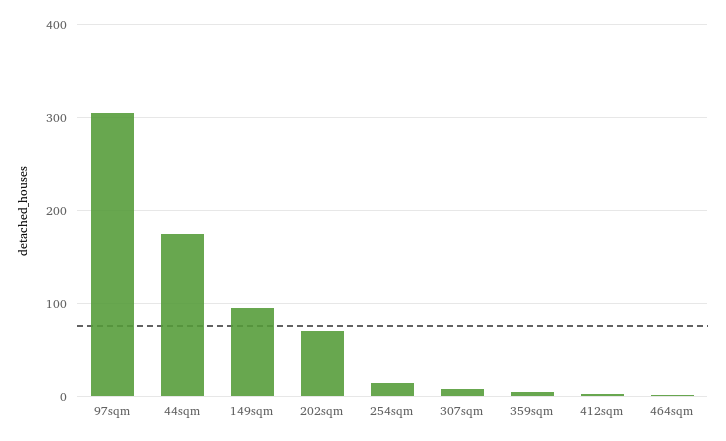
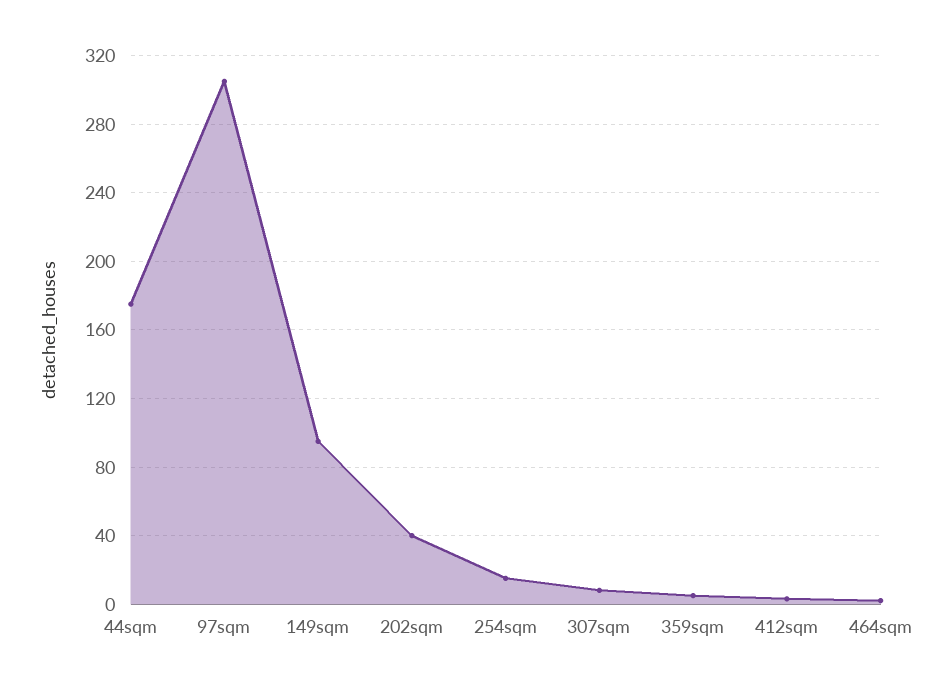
  {
    "97sqm": 305,
    "44sqm": 175,
    "149sqm": 95,
-   "202sqm": 70,
+   "202sqm": 40,
    "254sqm": 15,
    "307sqm": 10,
    "359sqm": 5,
    "412sqm": 5,
    "464sqm": 0
  }

